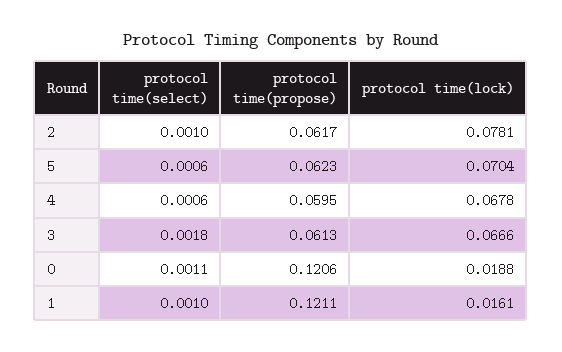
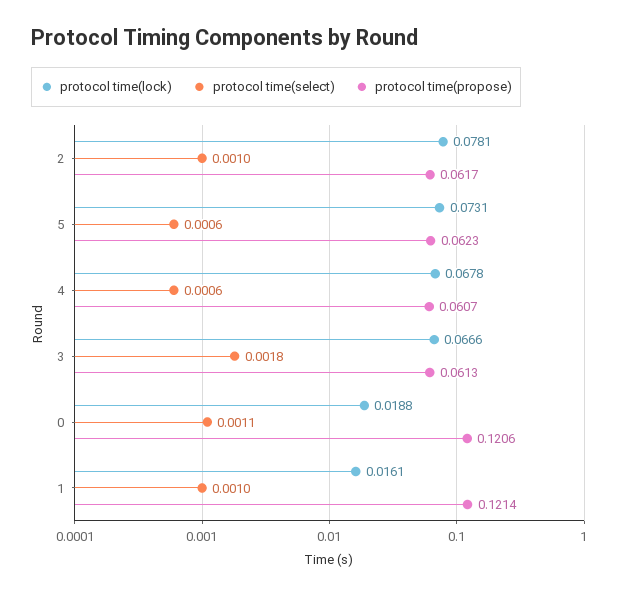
  {
    "protocol time(select)": {
      "2": 0.001,
      "5": 0.0006,
      "4": 0.0006,
      "3": 0.0018,
      "0": 0.0011,
      "1": 0.001
    },
    "protocol time(propose)": {
      "2": 0.0617,
      "5": 0.0623,
-     "4": 0.0595,
+     "4": 0.0607,
      "3": 0.0613,
      "0": 0.1206,
-     "1": 0.1211
+     "1": 0.1214
    },
    "protocol time(lock)": {
      "2": 0.0781,
-     "5": 0.0704,
+     "5": 0.0731,
      "4": 0.0678,
      "3": 0.0666,
      "0": 0.0188,
      "1": 0.0161
    }
  }

